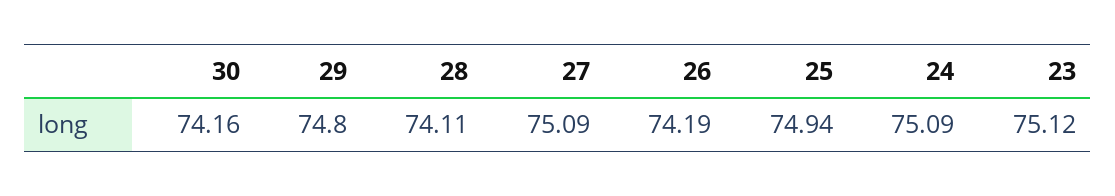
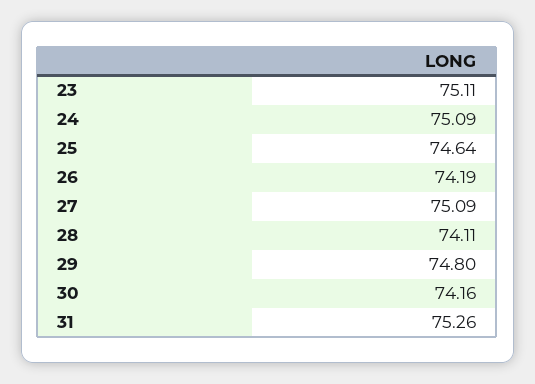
  {
    "30": 74.16,
    "29": 74.8,
    "28": 74.11,
    "27": 75.09,
    "26": 74.19,
-   "25": 74.94,
+   "25": 74.64,
    "24": 75.09,
-   "23": 75.12
+   "23": 75.11,
+   "31": 75.26
  }

